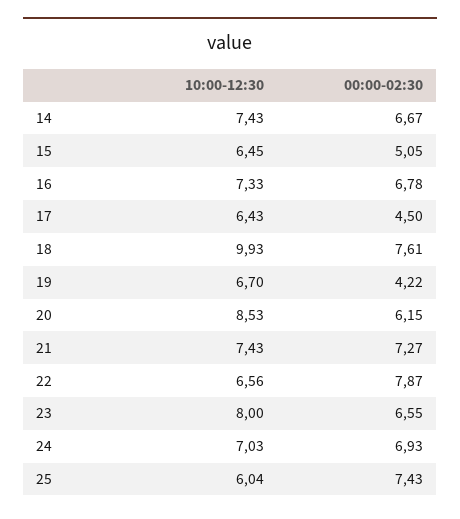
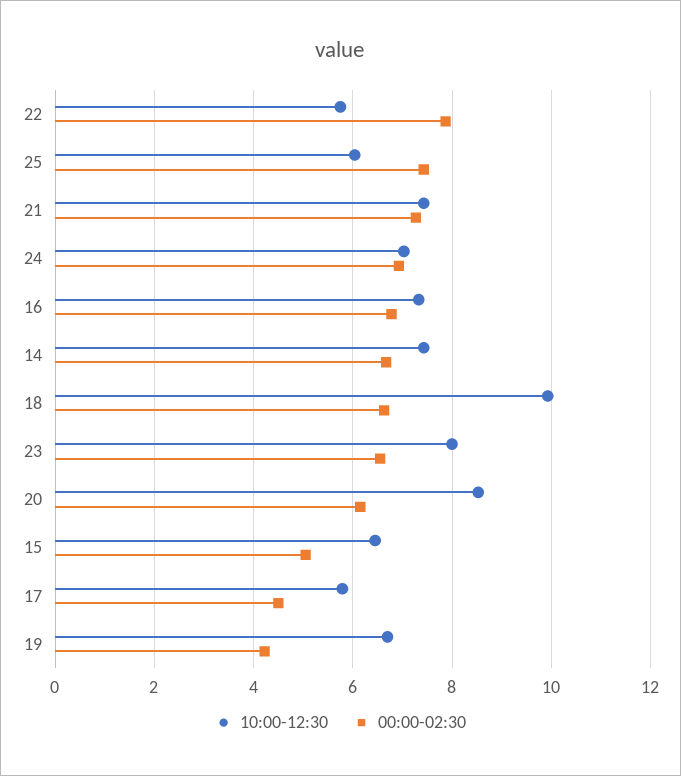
  {
    "10:00-12:30": {
      "14": 7.43,
      "15": 6.45,
      "16": 7.33,
-     "17": 6.43,
+     "17": 5.8,
      "18": 9.93,
      "19": 6.7,
      "20": 8.53,
      "21": 7.43,
-     "22": 6.56,
+     "22": 5.8,
      "23": 8,
      "24": 7.03,
      "25": 6.04
    },
    "00:00-02:30": {
      "14": 6.67,
      "15": 5.05,
      "16": 6.78,
      "17": 4.5,
-     "18": 7.61,
+     "18": 6.6,
      "19": 4.22,
      "20": 6.15,
      "21": 7.27,
      "22": 7.87,
      "23": 6.55,
      "24": 6.93,
      "25": 7.43
    }
  }

